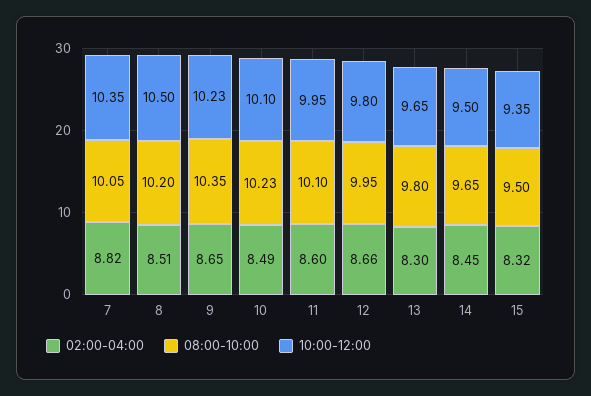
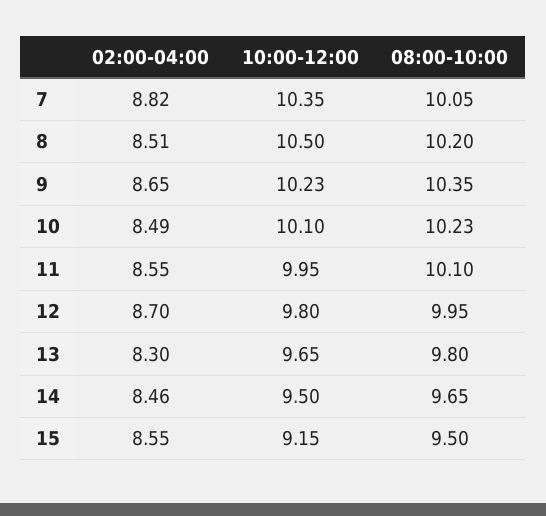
  {
    "02:00-04:00": {
      "7": 8.82,
      "8": 8.51,
      "9": 8.65,
      "10": 8.49,
-     "11": 8.6,
+     "11": 8.55,
-     "12": 8.66,
+     "12": 8.7,
      "13": 8.3,
-     "14": 8.45,
+     "14": 8.46,
-     "15": 8.32
+     "15": 8.55
    },
    "08:00-10:00": {
      "7": 10.05,
      "8": 10.2,
      "9": 10.35,
      "10": 10.23,
      "11": 10.1,
      "12": 9.95,
      "13": 9.8,
      "14": 9.65,
      "15": 9.5
    },
    "10:00-12:00": {
      "7": 10.35,
      "8": 10.5,
      "9": 10.23,
      "10": 10.1,
      "11": 9.95,
      "12": 9.8,
      "13": 9.65,
      "14": 9.5,
-     "15": 9.35
+     "15": 9.15
    }
  }

